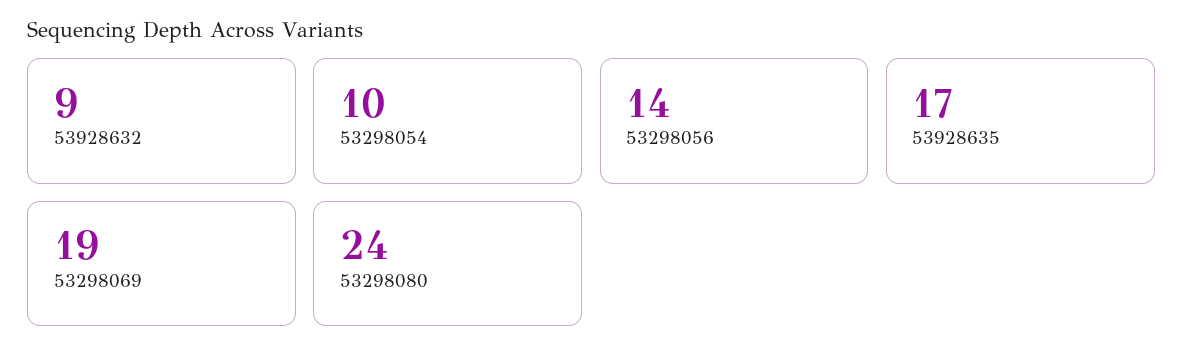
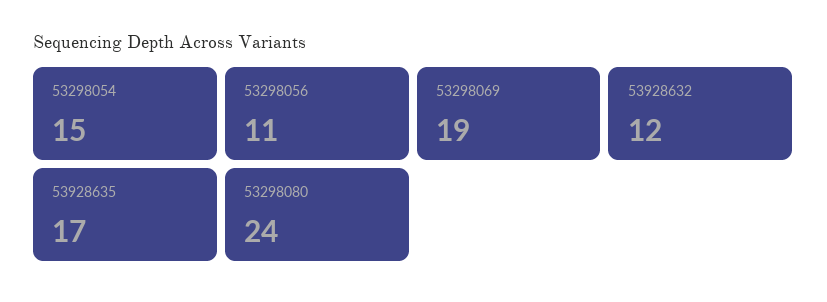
  {
-   "53928632": 9,
+   "53928632": 12,
-   "53298054": 10,
+   "53298054": 15,
-   "53298056": 14,
+   "53298056": 11,
    "53928635": 17,
    "53298069": 19,
    "53298080": 24
  }

